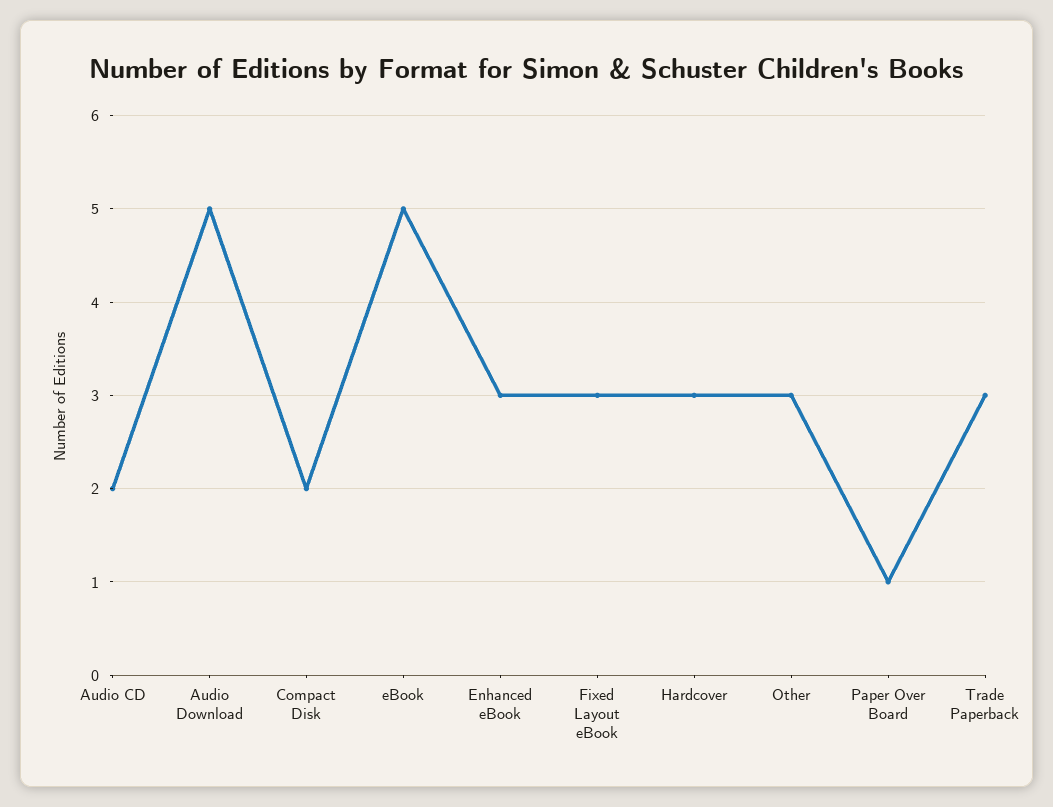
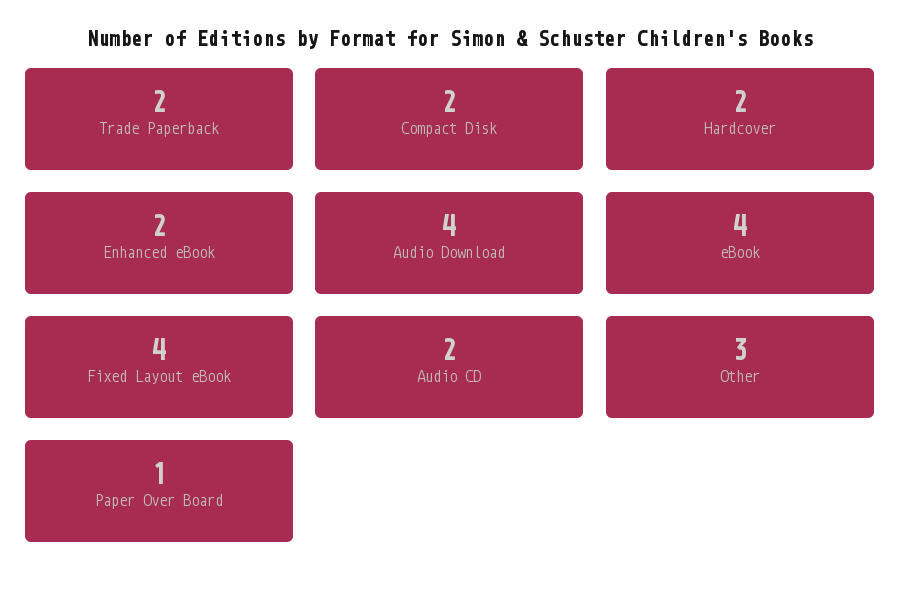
  {
    "Audio CD": 2,
-   "Audio Download": 5,
+   "Audio Download": 4,
    "Compact Disk": 2,
-   "eBook": 5,
+   "eBook": 4,
-   "Enhanced eBook": 3,
+   "Enhanced eBook": 2,
-   "Fixed Layout eBook": 3,
+   "Fixed Layout eBook": 4,
-   "Hardcover": 3,
+   "Hardcover": 2,
    "Other": 3,
    "Paper Over Board": 1,
-   "Trade Paperback": 3
+   "Trade Paperback": 2
  }

